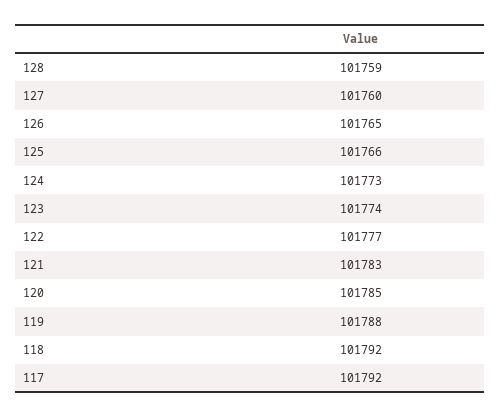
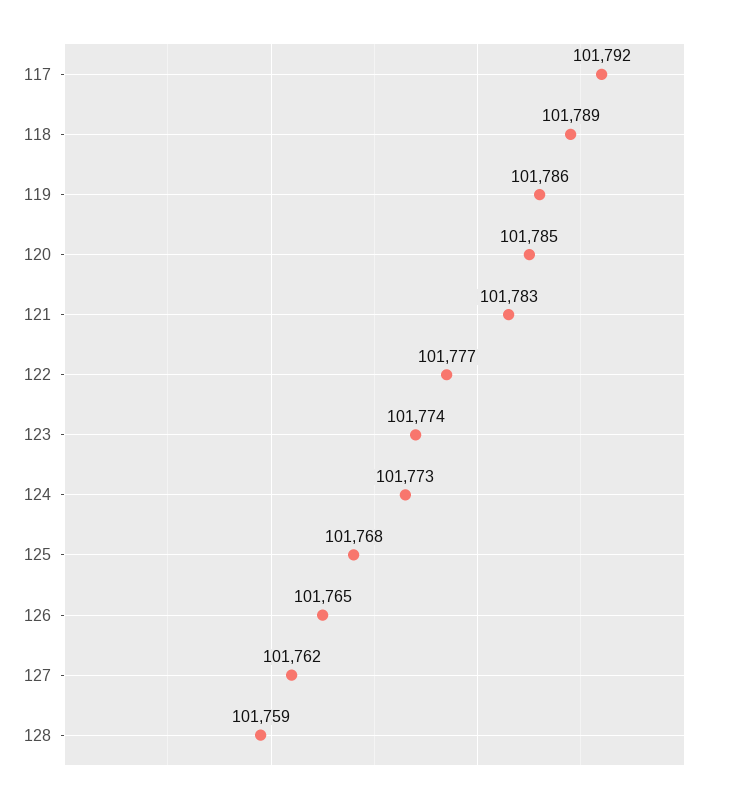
  {
    "128": 101759,
-   "127": 101760,
+   "127": 101762,
    "126": 101765,
-   "125": 101766,
+   "125": 101768,
    "124": 101773,
    "123": 101774,
    "122": 101777,
    "121": 101783,
    "120": 101785,
-   "119": 101788,
+   "119": 101786,
-   "118": 101792,
+   "118": 101789,
    "117": 101792
  }

